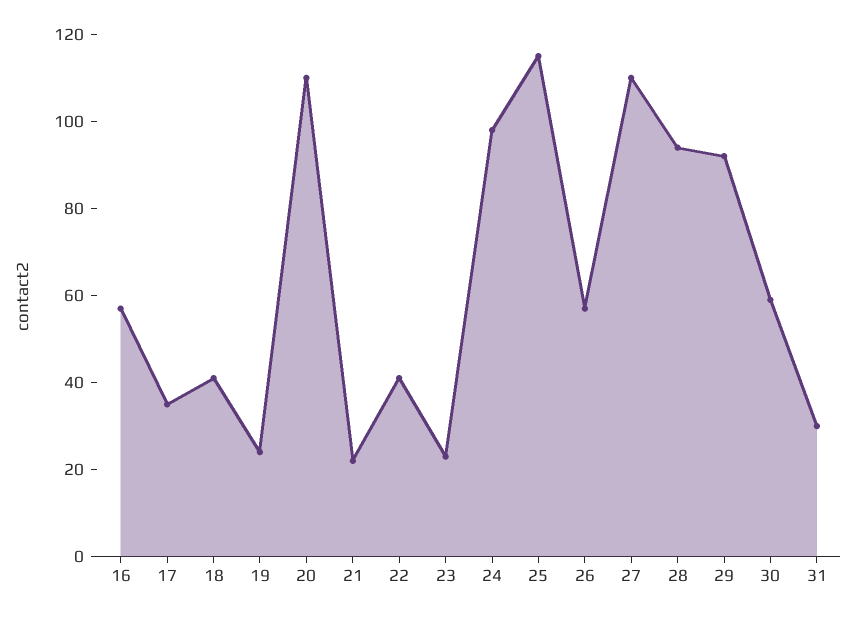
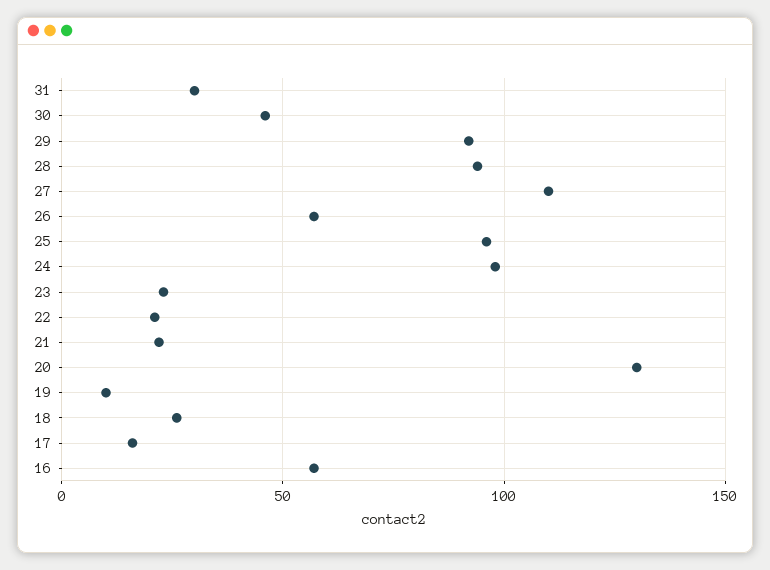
  {
    "16": 55,
-   "17": 35,
+   "17": 15,
-   "18": 40,
+   "18": 25,
-   "19": 25,
+   "19": 10,
-   "20": 110,
+   "20": 130,
    "21": 20,
-   "22": 40,
+   "22": 20,
    "23": 25,
    "24": 100,
-   "25": 115,
+   "25": 95,
    "26": 55,
    "27": 110,
    "28": 95,
    "29": 90,
-   "30": 60,
+   "30": 45,
    "31": 30
  }

